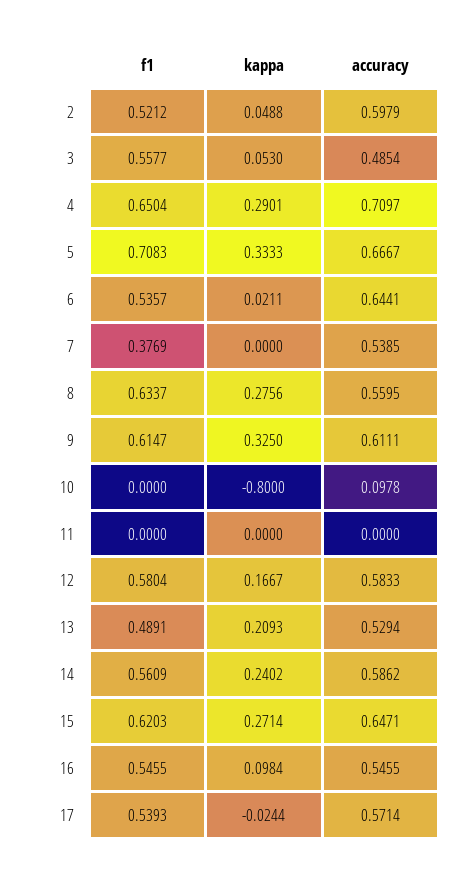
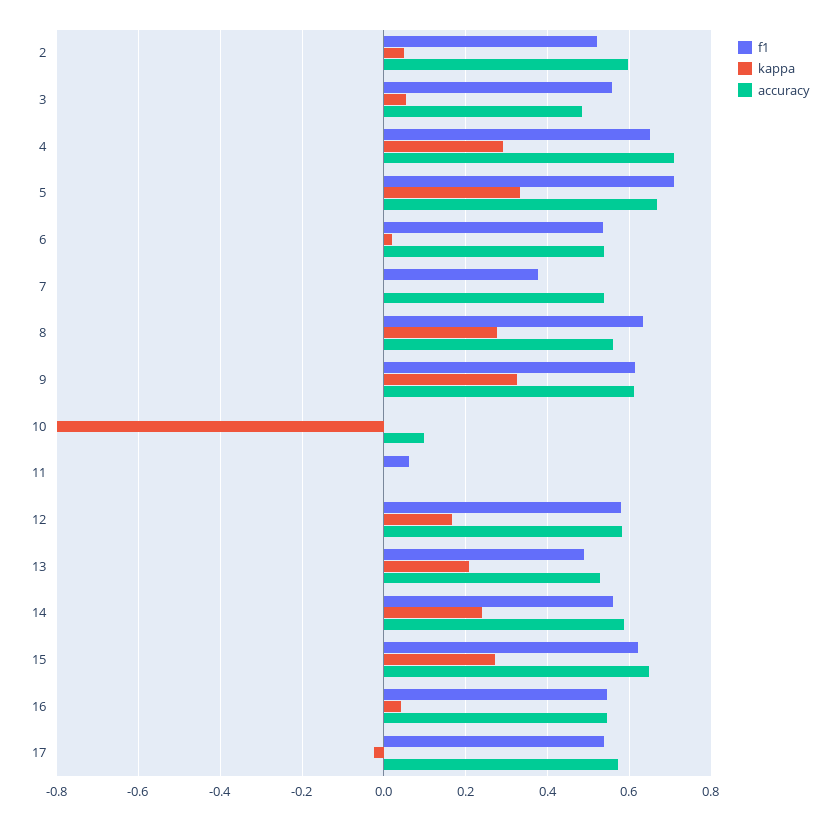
  {
    "f1": {
      "2": 0.5212,
      "3": 0.5577,
      "4": 0.6504,
      "5": 0.7083,
      "6": 0.5357,
      "7": 0.3769,
      "8": 0.6337,
      "9": 0.6147,
      "10": 0,
-     "11": 0,
+     "11": 0.06,
      "12": 0.5804,
      "13": 0.4891,
      "14": 0.5609,
      "15": 0.6203,
      "16": 0.5455,
      "17": 0.5393
    },
    "kappa": {
      "2": 0.0488,
      "3": 0.053,
      "4": 0.2901,
      "5": 0.3333,
      "6": 0.0211,
      "7": 0,
      "8": 0.2756,
      "9": 0.325,
      "10": -0.8,
      "11": 0,
      "12": 0.1667,
      "13": 0.2093,
      "14": 0.2402,
      "15": 0.2714,
-     "16": 0.0984,
+     "16": 0.04,
      "17": -0.0244
    },
    "accuracy": {
      "2": 0.5979,
      "3": 0.4854,
      "4": 0.7097,
      "5": 0.6667,
-     "6": 0.6441,
+     "6": 0.54,
      "7": 0.5385,
      "8": 0.5595,
      "9": 0.6111,
      "10": 0.0978,
      "11": 0,
      "12": 0.5833,
      "13": 0.5294,
      "14": 0.5862,
      "15": 0.6471,
      "16": 0.5455,
      "17": 0.5714
    }
  }

